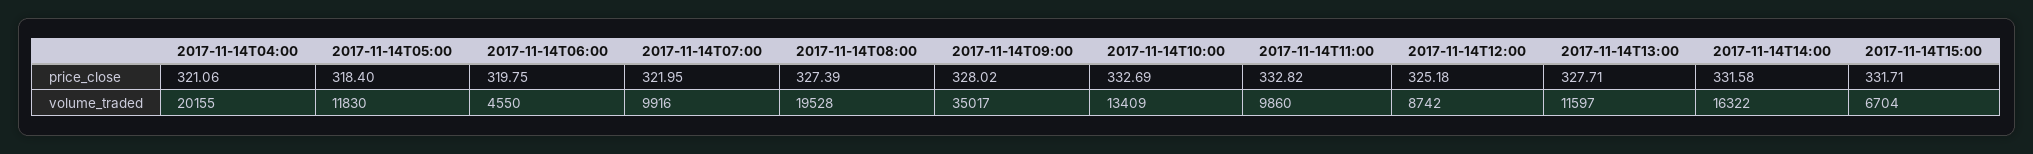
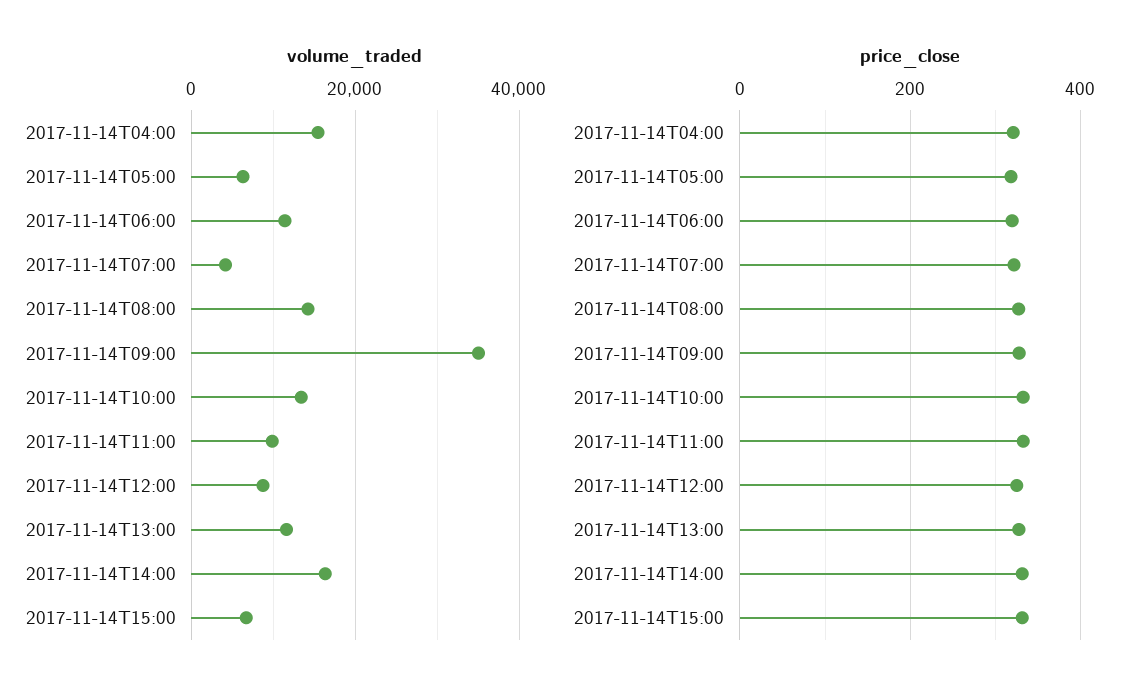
  {
    "price_close": {
      "2017-11-14T04:00": 321.06,
      "2017-11-14T05:00": 318.4,
      "2017-11-14T06:00": 319.75,
      "2017-11-14T07:00": 321.95,
      "2017-11-14T08:00": 327.39,
      "2017-11-14T09:00": 328.02,
      "2017-11-14T10:00": 332.69,
      "2017-11-14T11:00": 332.82,
      "2017-11-14T12:00": 325.18,
      "2017-11-14T13:00": 327.71,
      "2017-11-14T14:00": 331.58,
      "2017-11-14T15:00": 331.71
    },
    "volume_traded": {
-     "2017-11-14T04:00": 20155,
+     "2017-11-14T04:00": 16000,
-     "2017-11-14T05:00": 11830,
+     "2017-11-14T05:00": 6000,
-     "2017-11-14T06:00": 4550,
+     "2017-11-14T06:00": 12000,
-     "2017-11-14T07:00": 9916,
+     "2017-11-14T07:00": 4000,
-     "2017-11-14T08:00": 19528,
+     "2017-11-14T08:00": 14000,
      "2017-11-14T09:00": 35017,
      "2017-11-14T10:00": 13409,
      "2017-11-14T11:00": 9860,
      "2017-11-14T12:00": 8742,
      "2017-11-14T13:00": 11597,
      "2017-11-14T14:00": 16322,
      "2017-11-14T15:00": 6704
    }
  }

